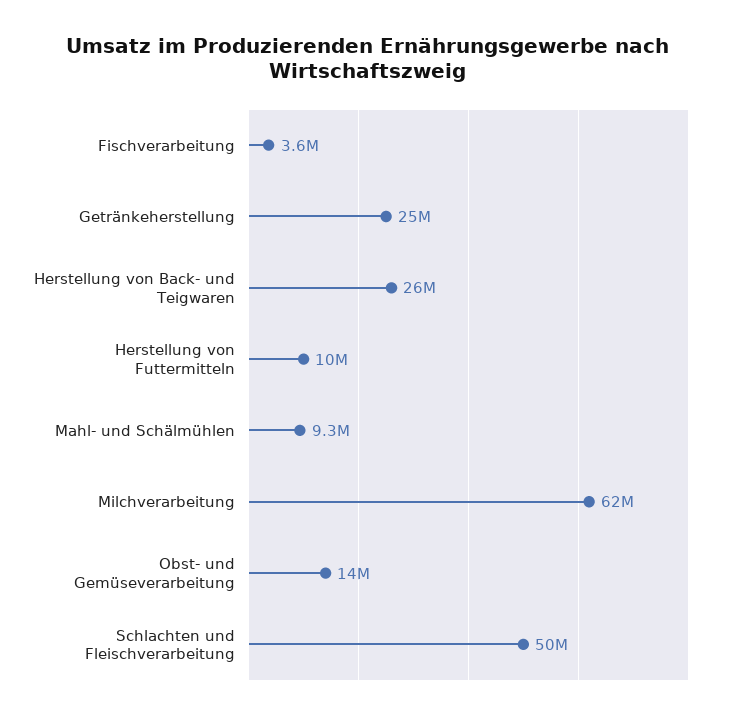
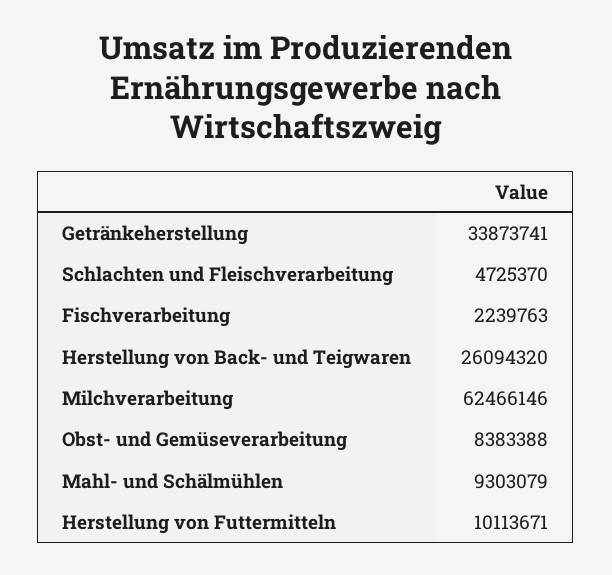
  {
-   "Fischverarbeitung": 3600000,
+   "Fischverarbeitung": 2239763,
-   "Getränkeherstellung": 25000000,
+   "Getränkeherstellung": 33873741,
    "Herstellung von Back- und Teigwaren": 26094320,
    "Herstellung von Futtermitteln": 10113671,
    "Mahl- und Schälmühlen": 9303079,
    "Milchverarbeitung": 62466146,
-   "Obst- und Gemüseverarbeitung": 14000000,
+   "Obst- und Gemüseverarbeitung": 8383388,
-   "Schlachten und Fleischverarbeitung": 50000000
+   "Schlachten und Fleischverarbeitung": 4725370
  }

